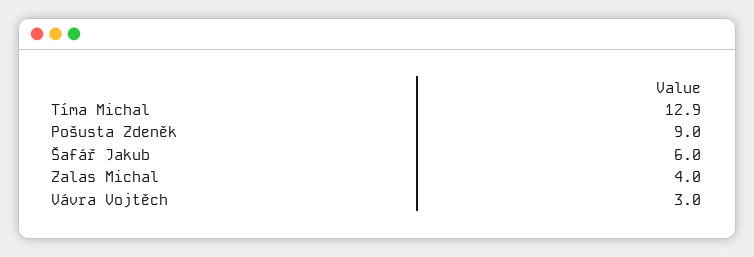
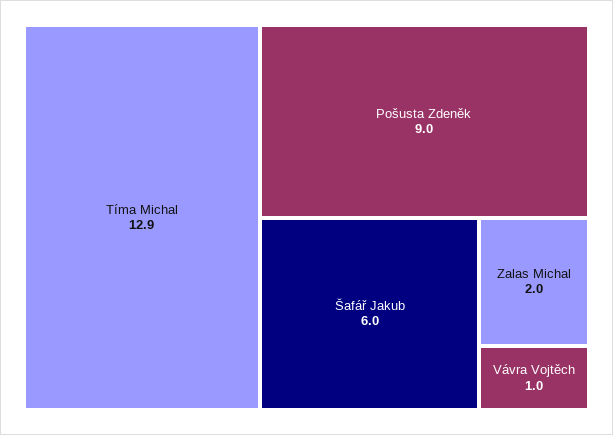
  {
    "Tíma Michal": 12.9,
    "Pošusta Zdeněk": 9,
    "Šafář Jakub": 6,
-   "Zalas Michal": 4,
+   "Zalas Michal": 2,
-   "Vávra Vojtěch": 3
+   "Vávra Vojtěch": 1
  }

